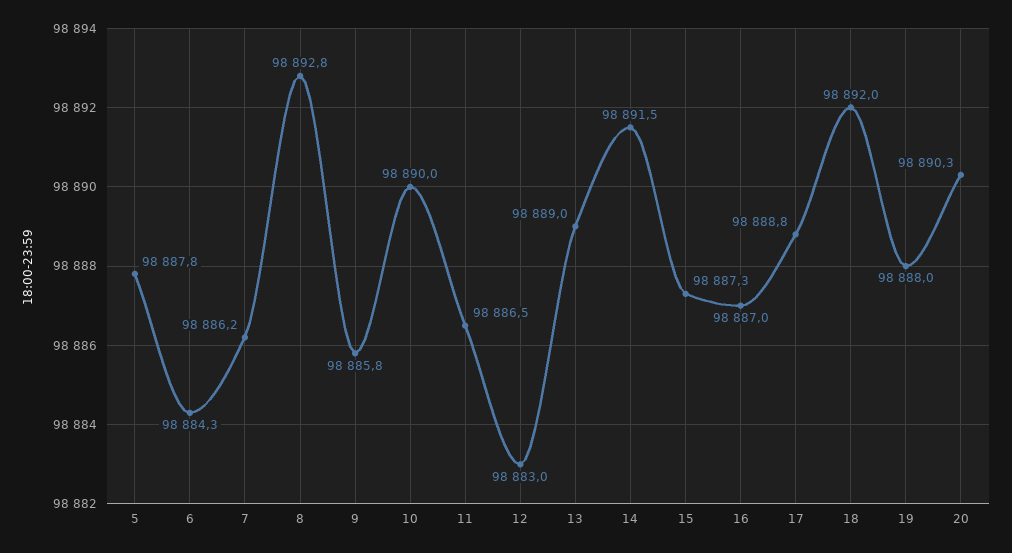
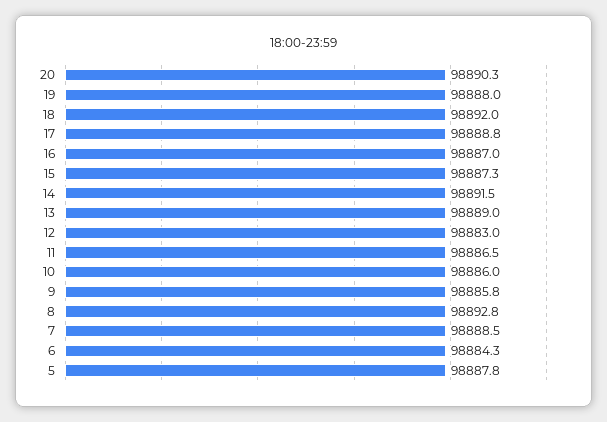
  {
    "5": 98887.8,
    "6": 98884.3,
-   "7": 98886.2,
+   "7": 98888.5,
    "8": 98892.8,
    "9": 98885.8,
-   "10": 98890,
+   "10": 98886,
    "11": 98886.5,
    "12": 98883,
    "13": 98889,
    "14": 98891.5,
    "15": 98887.3,
    "16": 98887,
    "17": 98888.8,
    "18": 98892,
    "19": 98888,
    "20": 98890.3
  }

